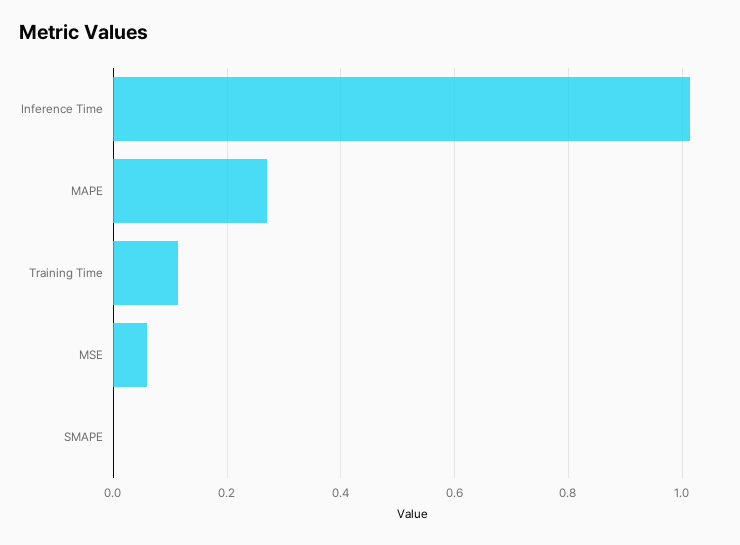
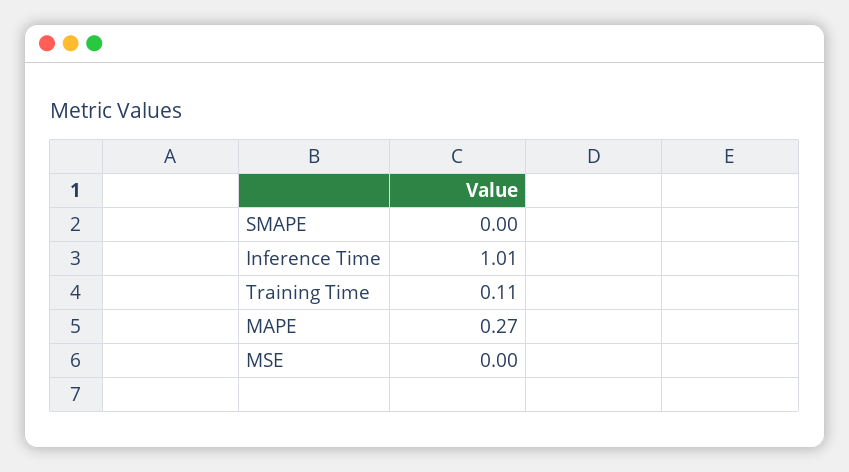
  {
    "Inference Time": 1.01,
    "MAPE": 0.27,
    "Training Time": 0.11,
-   "MSE": 0.06,
+   "MSE": 0,
    "SMAPE": 0
  }

